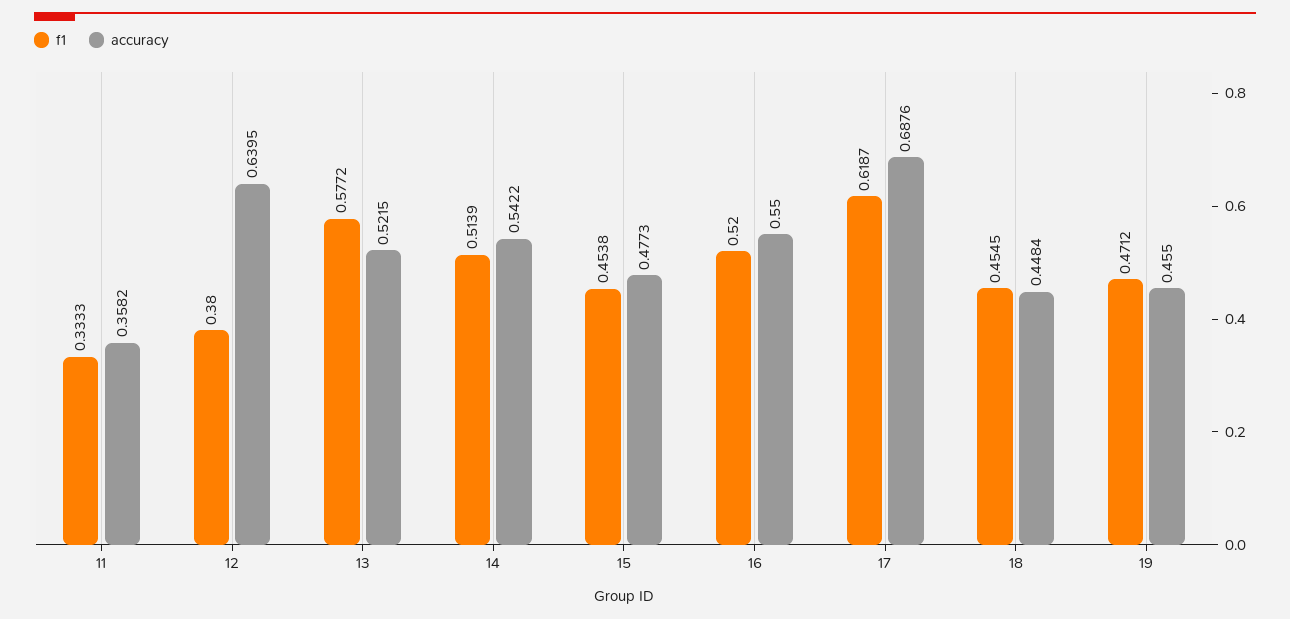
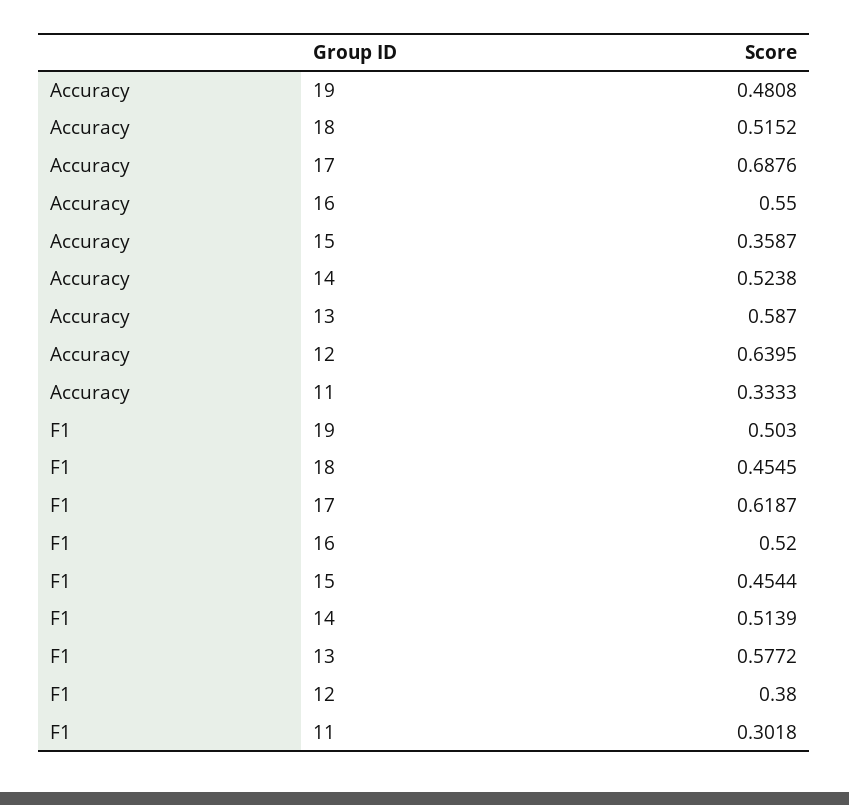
  {
    "f1": {
-     "11": 0.3333,
+     "11": 0.3018,
      "12": 0.38,
      "13": 0.5772,
      "14": 0.5139,
-     "15": 0.4538,
+     "15": 0.4544,
      "16": 0.52,
      "17": 0.6187,
      "18": 0.4545,
-     "19": 0.4712
+     "19": 0.503
    },
    "accuracy": {
-     "11": 0.3582,
+     "11": 0.3333,
      "12": 0.6395,
-     "13": 0.5215,
+     "13": 0.587,
-     "14": 0.5422,
+     "14": 0.5238,
-     "15": 0.4773,
+     "15": 0.3587,
      "16": 0.55,
      "17": 0.6876,
-     "18": 0.4484,
+     "18": 0.5152,
-     "19": 0.455
+     "19": 0.4808
    }
  }

